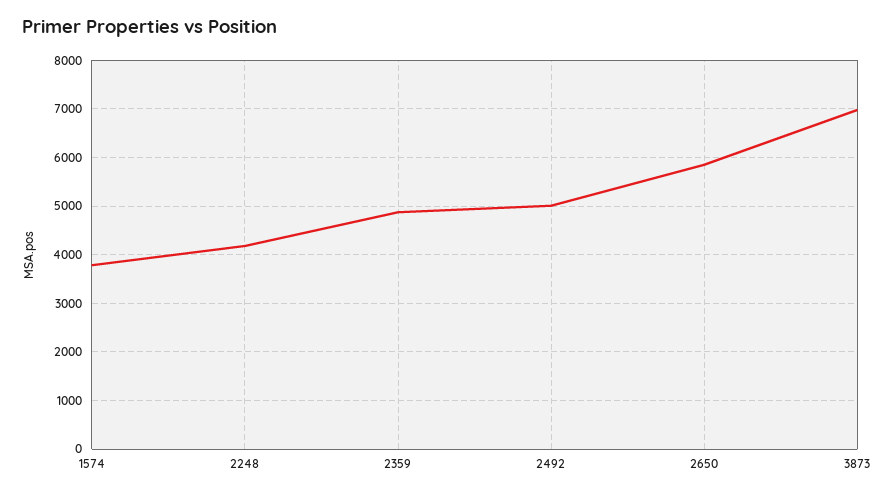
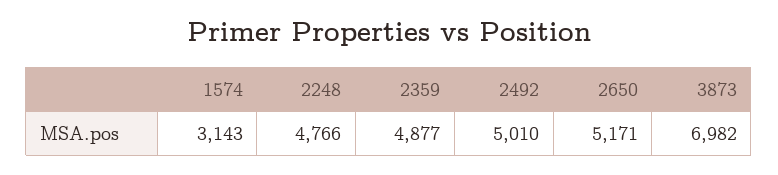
  {
-   "1574": 3800,
+   "1574": 3143,
-   "2248": 4200,
+   "2248": 4766,
    "2359": 4877,
    "2492": 5010,
-   "2650": 5800,
+   "2650": 5171,
    "3873": 6982
  }

